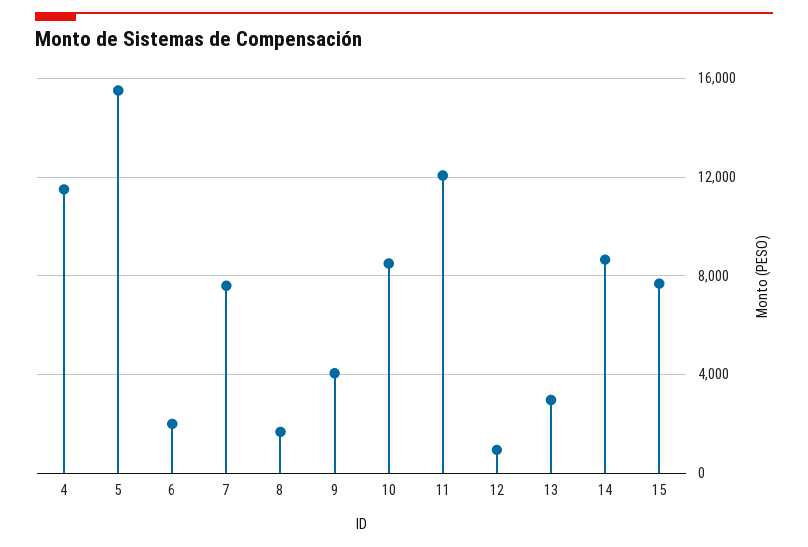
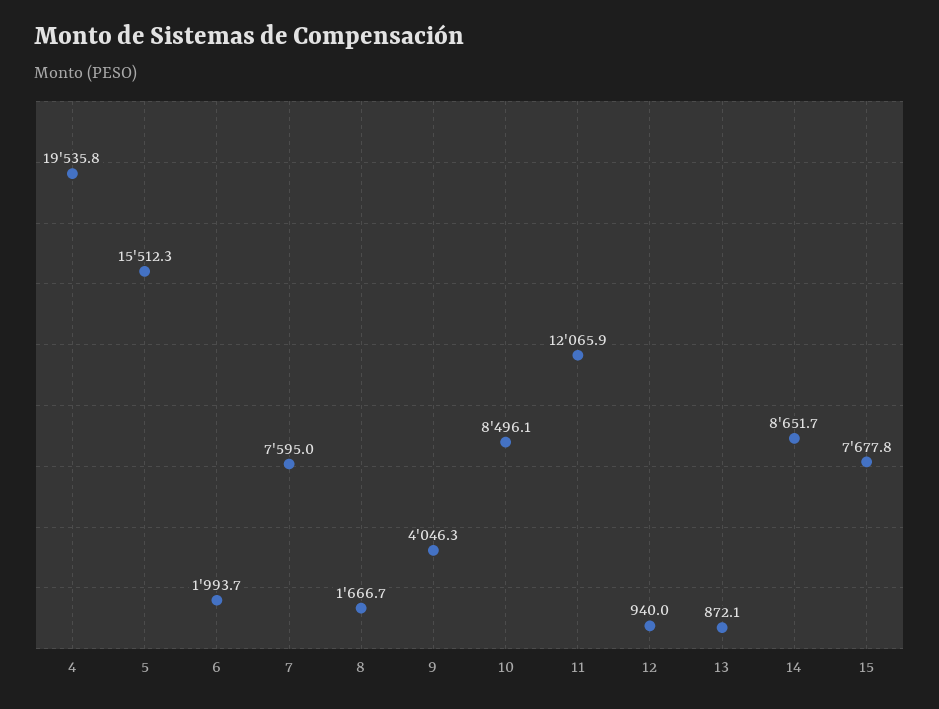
  {
-   "4": 11500,
+   "4": 19535.8,
    "5": 15512.3,
    "6": 1993.7,
    "7": 7595,
    "8": 1666.7,
    "9": 4046.3,
    "10": 8496.1,
    "11": 12065.9,
    "12": 940,
-   "13": 3000,
+   "13": 872.1,
    "14": 8651.7,
    "15": 7677.8
  }

